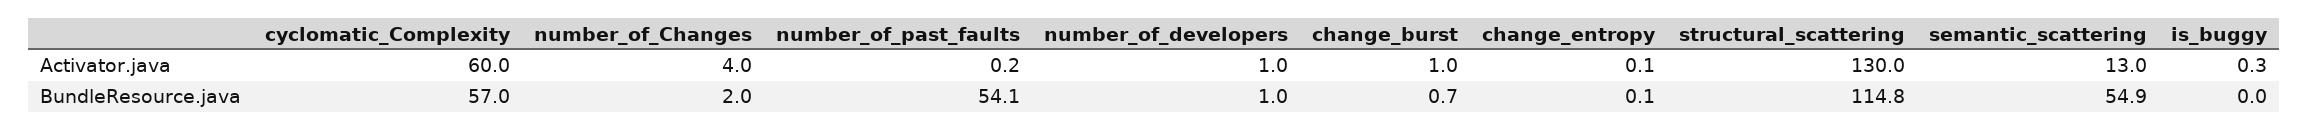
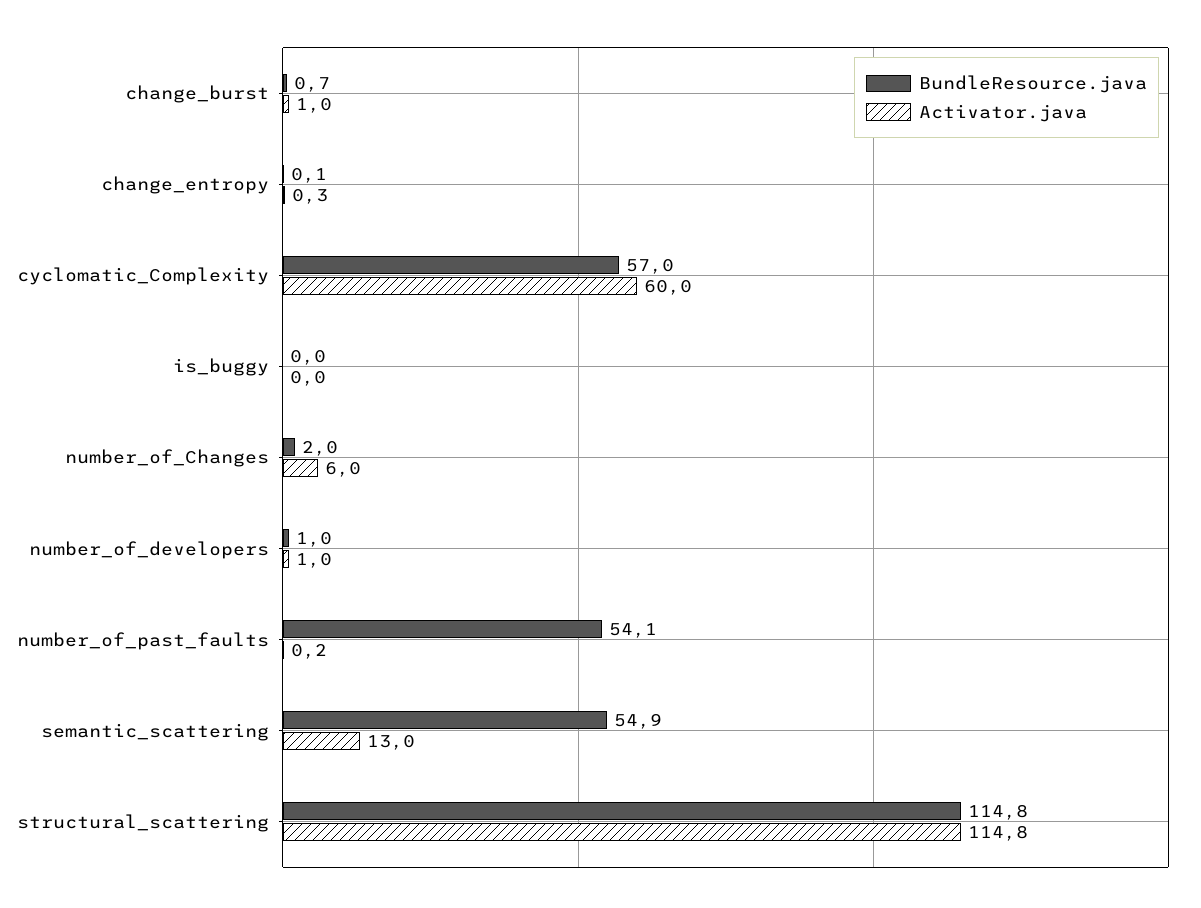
  {
    "Activator.java": {
      "cyclomatic_Complexity": 60,
-     "number_of_Changes": 4,
+     "number_of_Changes": 6,
      "number_of_past_faults": 0.2,
      "number_of_developers": 1,
      "change_burst": 1,
-     "change_entropy": 0.1,
+     "change_entropy": 0.3,
-     "structural_scattering": 130,
+     "structural_scattering": 114.8,
      "semantic_scattering": 13,
-     "is_buggy": 0.3
+     "is_buggy": 0
    },
    "BundleResource.java": {
      "cyclomatic_Complexity": 57,
      "number_of_Changes": 2,
      "number_of_past_faults": 54.1,
      "number_of_developers": 1,
      "change_burst": 0.7,
      "change_entropy": 0.1,
      "structural_scattering": 114.8,
      "semantic_scattering": 54.9,
      "is_buggy": 0
    }
  }

